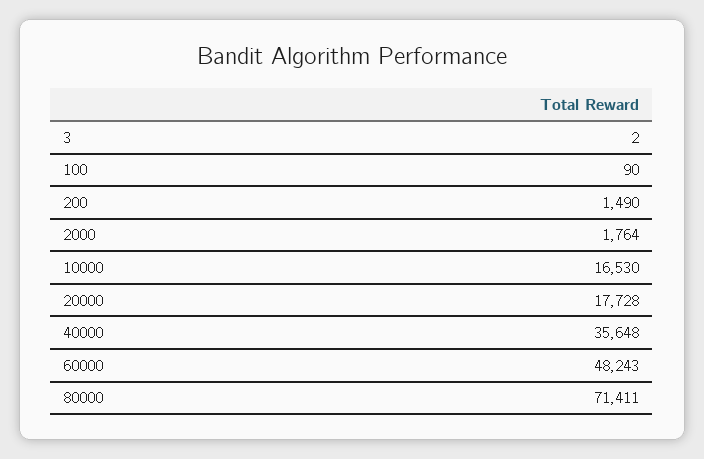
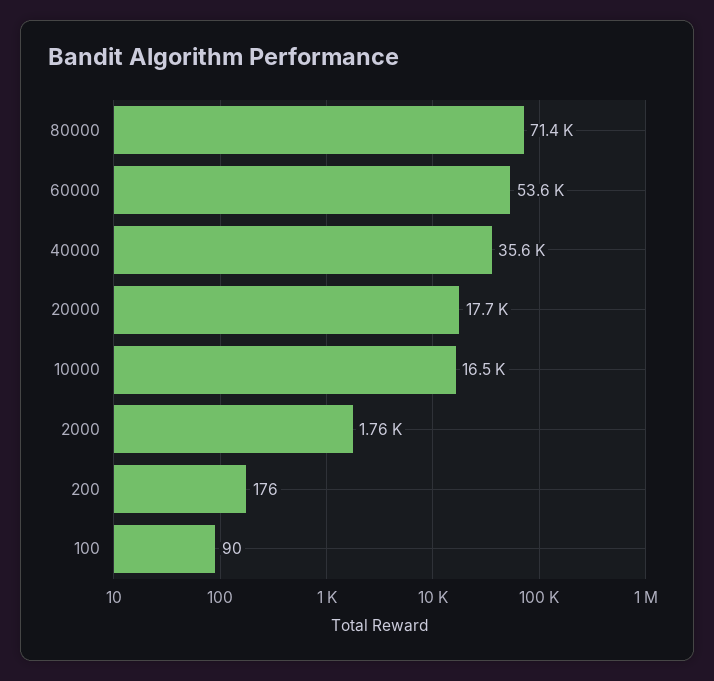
  {
-   "3": 2,
    "100": 90,
-   "200": 1490,
+   "200": 176,
    "2000": 1764,
    "10000": 16530,
    "20000": 17728,
    "40000": 35648,
-   "60000": 48243,
+   "60000": 53600,
    "80000": 71411
  }

